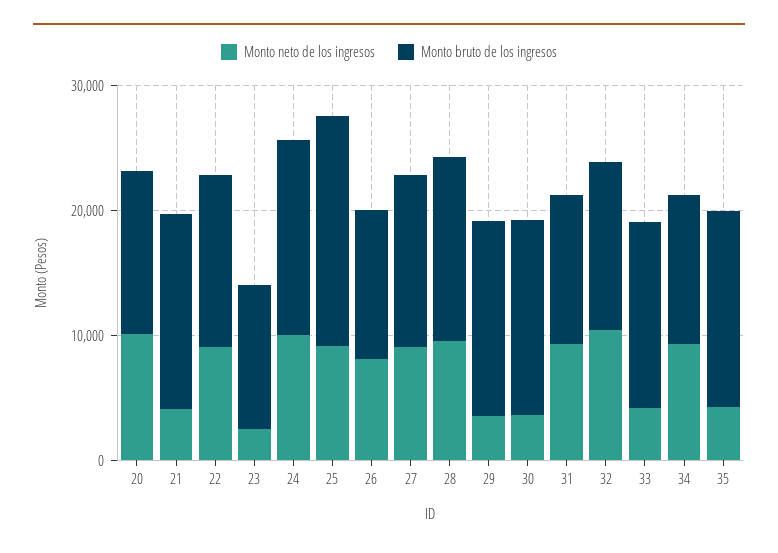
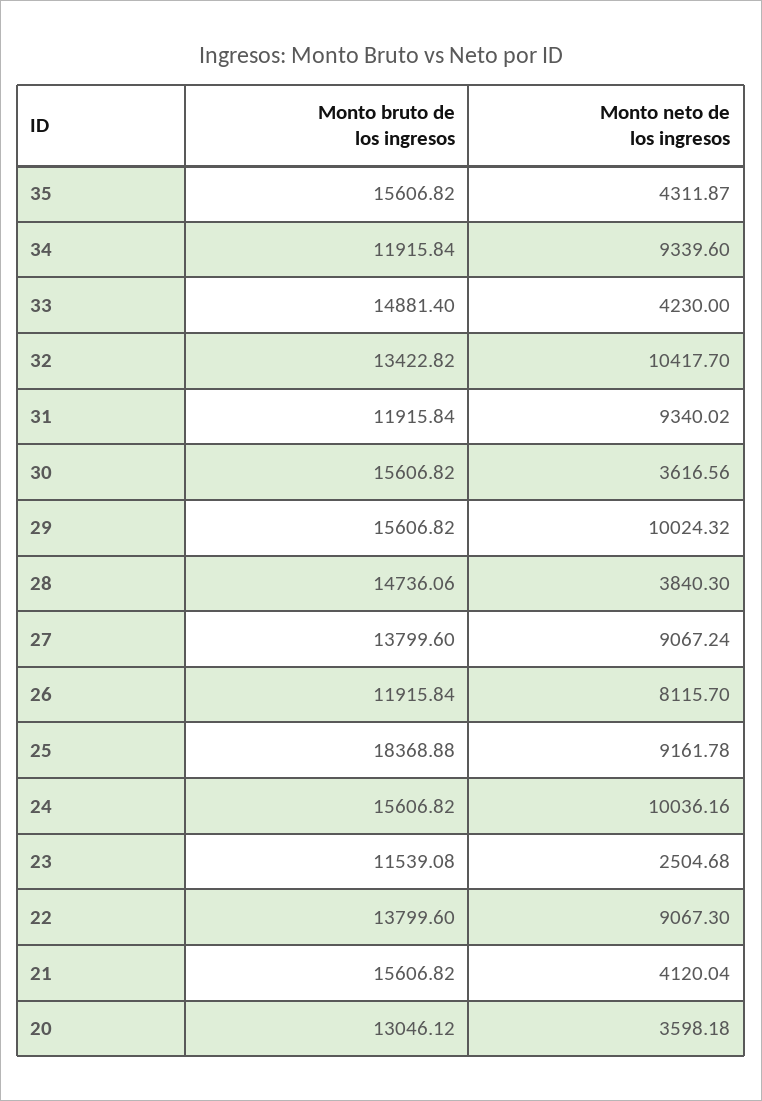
  {
    "Monto neto de los ingresos": {
-     "20": 10000,
+     "20": 3598.18,
      "21": 4120.04,
      "22": 9067.3,
      "23": 2504.68,
      "24": 10036.16,
      "25": 9161.78,
      "26": 8115.7,
      "27": 9067.24,
-     "28": 10000,
+     "28": 3840.3,
-     "29": 4000,
+     "29": 10024.32,
      "30": 3616.56,
      "31": 9340.02,
      "32": 10417.7,
      "33": 4230,
      "34": 9339.6,
      "35": 4311.87
    },
    "Monto bruto de los ingresos": {
      "20": 13046.12,
      "21": 15606.82,
      "22": 13799.6,
      "23": 11539.08,
      "24": 15606.82,
      "25": 18368.88,
      "26": 11915.84,
      "27": 13799.6,
      "28": 14736.06,
      "29": 15606.82,
      "30": 15606.82,
      "31": 11915.84,
      "32": 13422.82,
      "33": 14881.4,
      "34": 11915.84,
      "35": 15606.82
    }
  }

